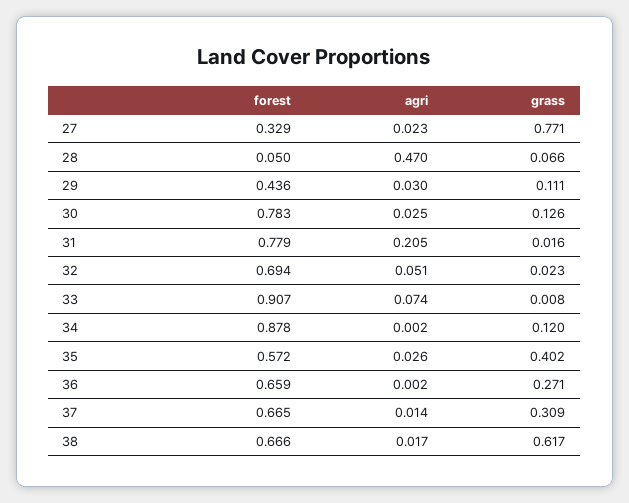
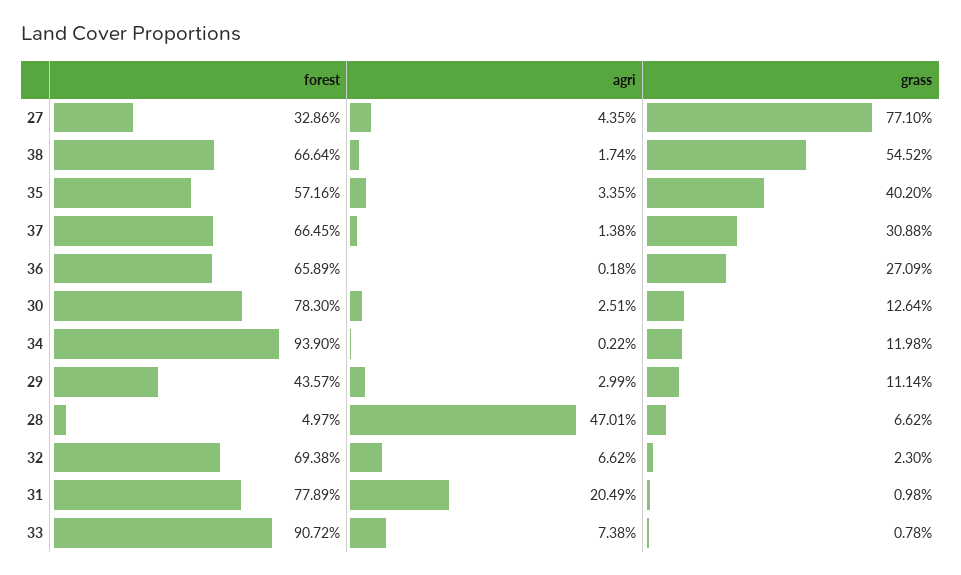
  {
    "forest": {
      "27": 0.3286,
      "28": 0.0497,
      "29": 0.4357,
      "30": 0.783,
      "31": 0.7789,
      "32": 0.6938,
      "33": 0.9072,
-     "34": 0.878,
+     "34": 0.939,
      "35": 0.5716,
      "36": 0.6589,
      "37": 0.6645,
      "38": 0.6664
    },
    "agri": {
-     "27": 0.023,
+     "27": 0.0435,
      "28": 0.4701,
      "29": 0.0299,
      "30": 0.0251,
      "31": 0.2049,
-     "32": 0.051,
+     "32": 0.0662,
      "33": 0.0738,
      "34": 0.0022,
-     "35": 0.026,
+     "35": 0.0335,
      "36": 0.0018,
      "37": 0.0138,
      "38": 0.0174
    },
    "grass": {
      "27": 0.771,
      "28": 0.0662,
      "29": 0.1114,
      "30": 0.1264,
-     "31": 0.016,
+     "31": 0.0098,
      "32": 0.023,
      "33": 0.0078,
      "34": 0.1198,
      "35": 0.402,
      "36": 0.2709,
      "37": 0.3088,
-     "38": 0.617
+     "38": 0.5452
    }
  }

